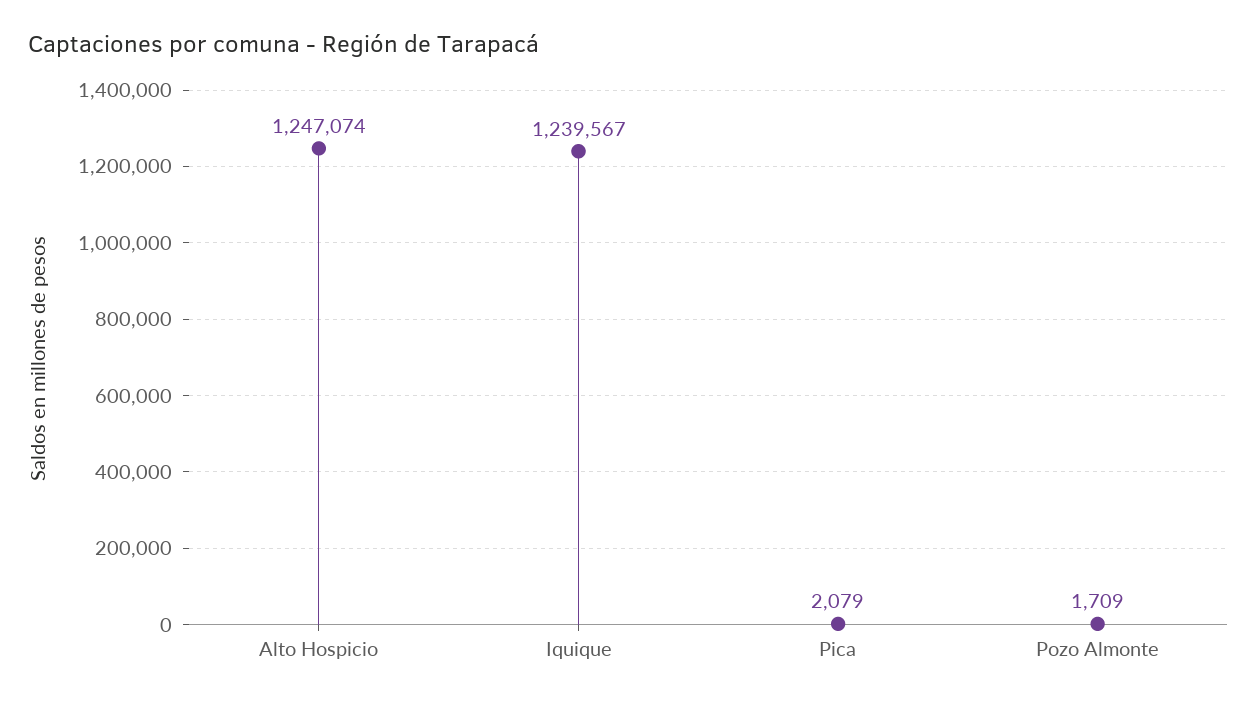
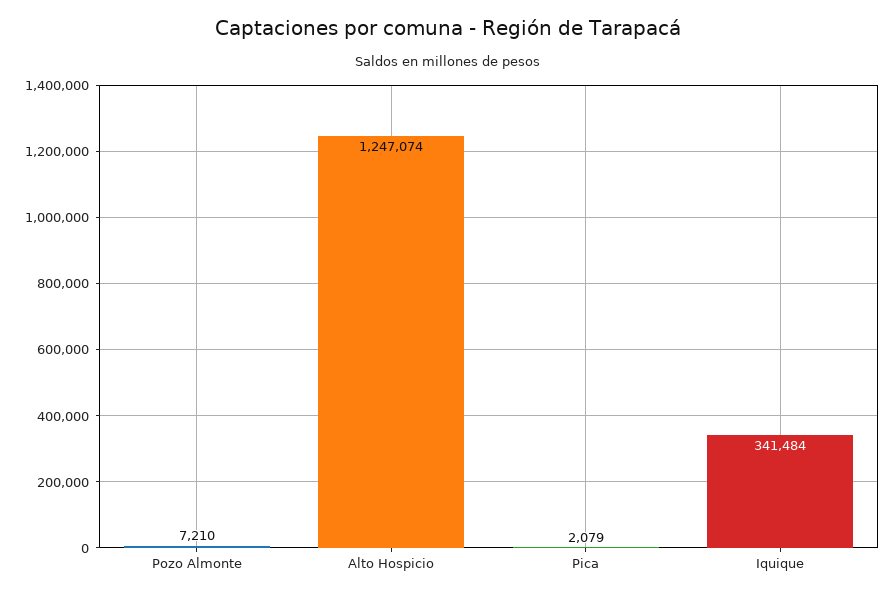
  {
    "Alto Hospicio": 1247074,
-   "Iquique": 1239567,
+   "Iquique": 341484,
    "Pica": 2079,
-   "Pozo Almonte": 1709
+   "Pozo Almonte": 7210
  }

